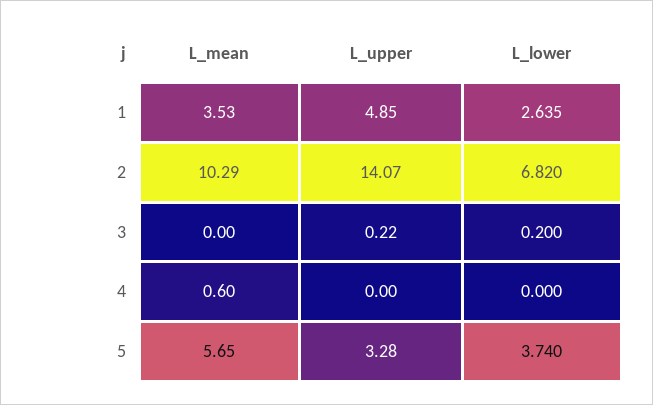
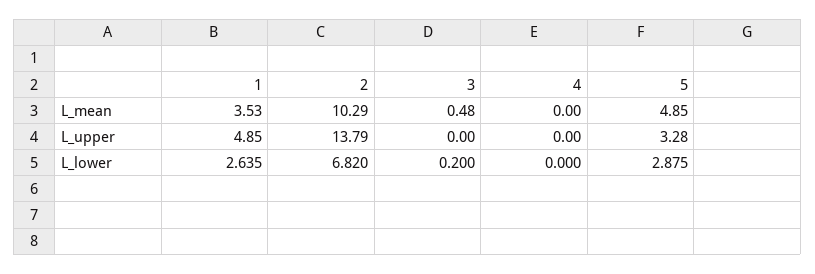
  {
    "L_mean": {
      "1": 3.53,
      "2": 10.29,
-     "3": 0,
+     "3": 0.48,
-     "4": 0.6,
+     "4": 0,
-     "5": 5.65
+     "5": 4.85
    },
    "L_upper": {
      "1": 4.85,
-     "2": 14.07,
+     "2": 13.79,
-     "3": 0.22,
+     "3": 0,
      "4": 0,
      "5": 3.28
    },
    "L_lower": {
      "1": 2.635,
      "2": 6.82,
      "3": 0.2,
      "4": 0,
-     "5": 3.74
+     "5": 2.875
    }
  }

